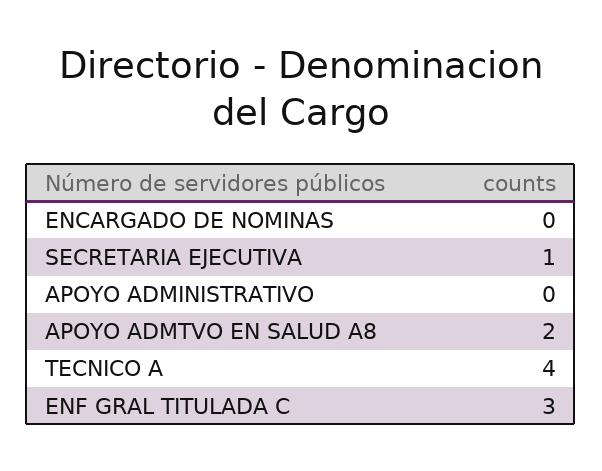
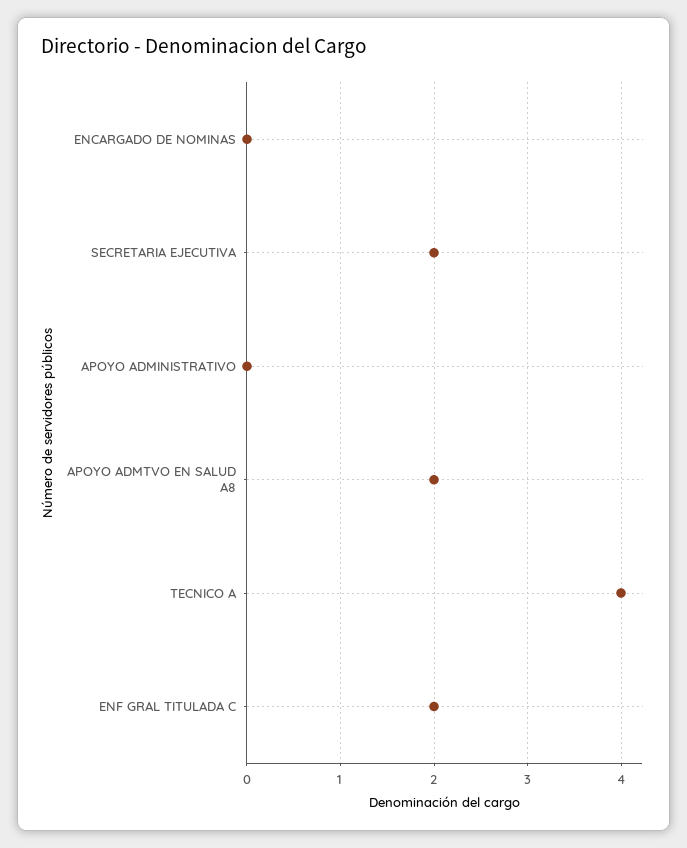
  {
    "ENCARGADO DE NOMINAS": 0,
-   "SECRETARIA EJECUTIVA": 1,
+   "SECRETARIA EJECUTIVA": 2,
    "APOYO ADMINISTRATIVO": 0,
    "APOYO ADMTVO EN SALUD A8": 2,
    "TECNICO A": 4,
-   "ENF GRAL TITULADA C": 3
+   "ENF GRAL TITULADA C": 2
  }

